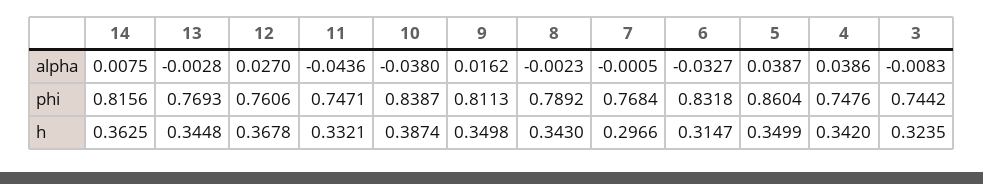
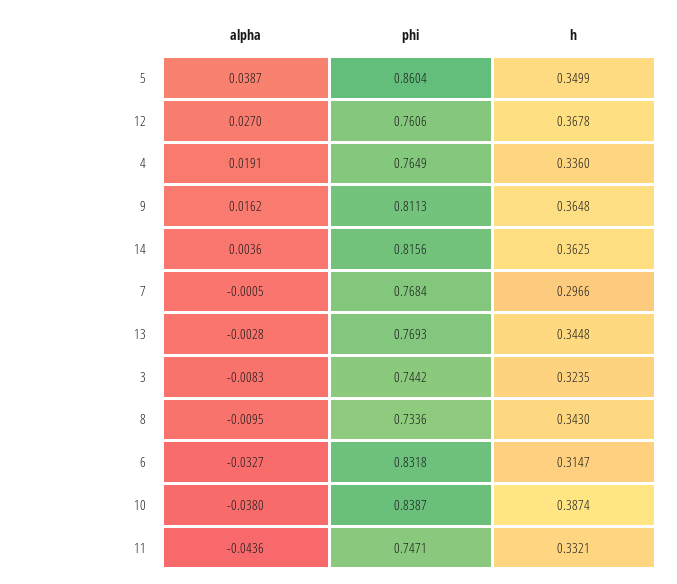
  {
    "14": {
-     "alpha": 0.0075,
+     "alpha": 0.0036,
      "phi": 0.8156,
      "h": 0.3625
    },
    "13": {
      "alpha": -0.0028,
      "phi": 0.7693,
      "h": 0.3448
    },
    "12": {
      "alpha": 0.027,
      "phi": 0.7606,
      "h": 0.3678
    },
    "11": {
      "alpha": -0.0436,
      "phi": 0.7471,
      "h": 0.3321
    },
    "10": {
      "alpha": -0.038,
      "phi": 0.8387,
      "h": 0.3874
    },
    "9": {
      "alpha": 0.0162,
      "phi": 0.8113,
-     "h": 0.3498
+     "h": 0.3648
    },
    "8": {
-     "alpha": -0.0023,
+     "alpha": -0.0095,
-     "phi": 0.7892,
+     "phi": 0.7336,
      "h": 0.343
    },
    "7": {
      "alpha": -0.0005,
      "phi": 0.7684,
      "h": 0.2966
    },
    "6": {
      "alpha": -0.0327,
      "phi": 0.8318,
      "h": 0.3147
    },
    "5": {
      "alpha": 0.0387,
      "phi": 0.8604,
      "h": 0.3499
    },
    "4": {
-     "alpha": 0.0386,
+     "alpha": 0.0191,
-     "phi": 0.7476,
+     "phi": 0.7649,
-     "h": 0.342
+     "h": 0.336
    },
    "3": {
      "alpha": -0.0083,
      "phi": 0.7442,
      "h": 0.3235
    }
  }

